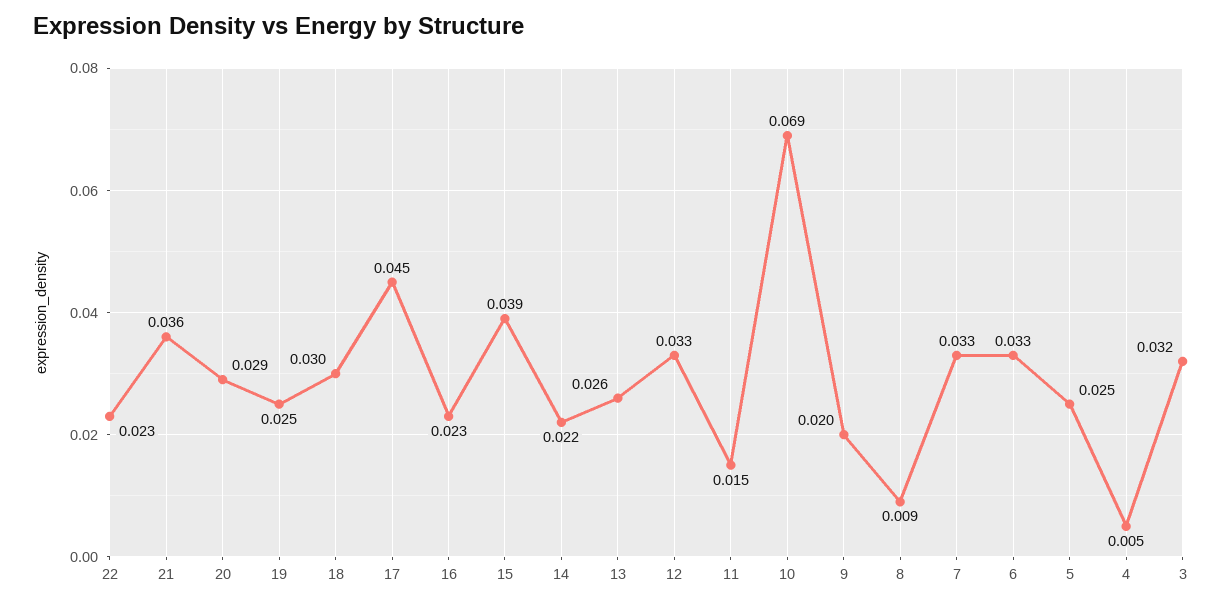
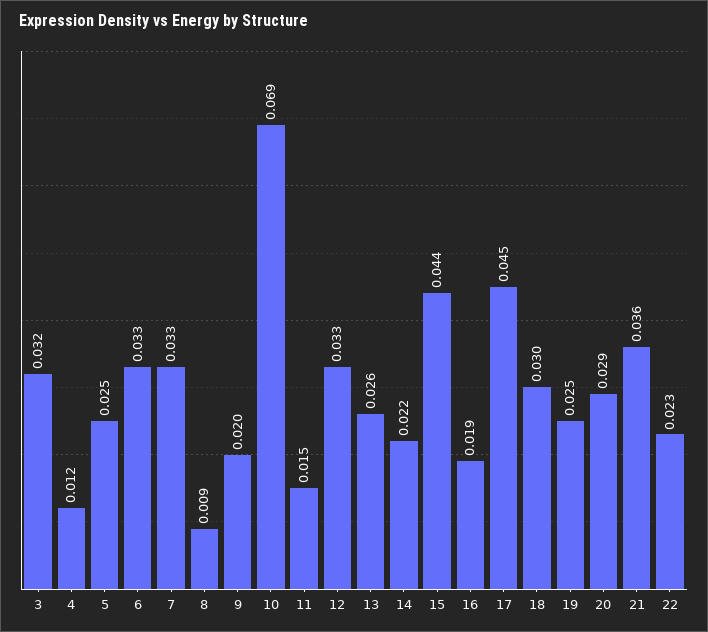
  {
    "22": 0.023,
    "21": 0.036,
    "20": 0.029,
    "19": 0.025,
    "18": 0.03,
    "17": 0.045,
-   "16": 0.023,
+   "16": 0.019,
-   "15": 0.039,
+   "15": 0.044,
    "14": 0.022,
    "13": 0.026,
    "12": 0.033,
    "11": 0.015,
    "10": 0.069,
    "9": 0.02,
    "8": 0.009,
    "7": 0.033,
    "6": 0.033,
    "5": 0.025,
-   "4": 0.005,
+   "4": 0.012,
    "3": 0.032
  }

